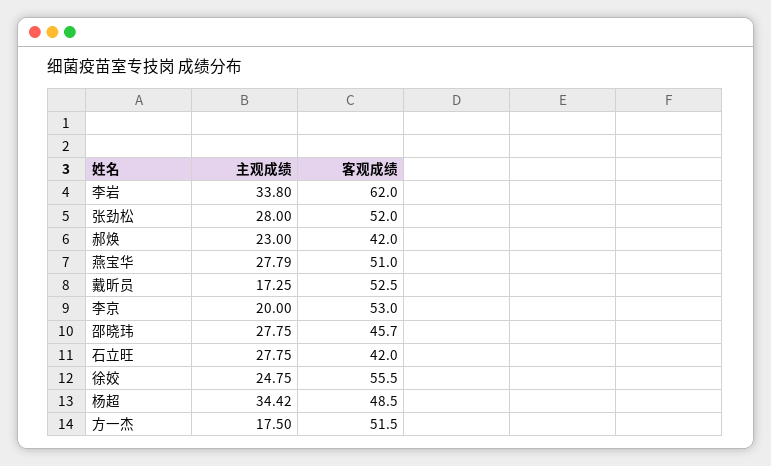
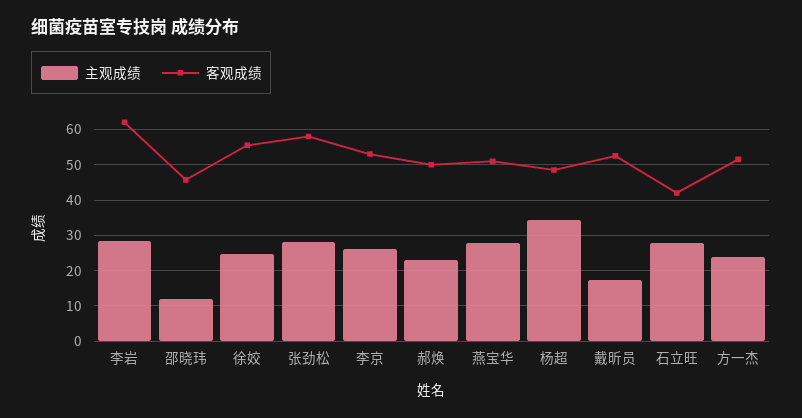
  {
    "主观成绩": {
-     "李岩": 33.8,
+     "李岩": 28,
      "张劲松": 28,
      "郝焕": 23,
      "燕宝华": 27.79,
      "戴昕员": 17.25,
-     "李京": 20,
+     "李京": 26,
-     "邵晓玮": 27.75,
+     "邵晓玮": 12,
      "石立旺": 27.75,
      "徐姣": 24.75,
      "杨超": 34.42,
-     "方一杰": 17.5
+     "方一杰": 24
    },
    "客观成绩": {
      "李岩": 62,
-     "张劲松": 52,
+     "张劲松": 58,
-     "郝焕": 42,
+     "郝焕": 50,
      "燕宝华": 51,
      "戴昕员": 52.5,
      "李京": 53,
      "邵晓玮": 45.7,
      "石立旺": 42,
      "徐姣": 55.5,
      "杨超": 48.5,
      "方一杰": 51.5
    }
  }

